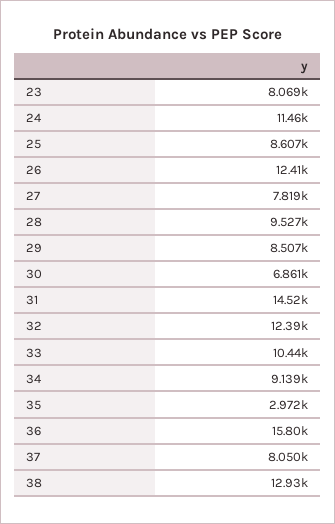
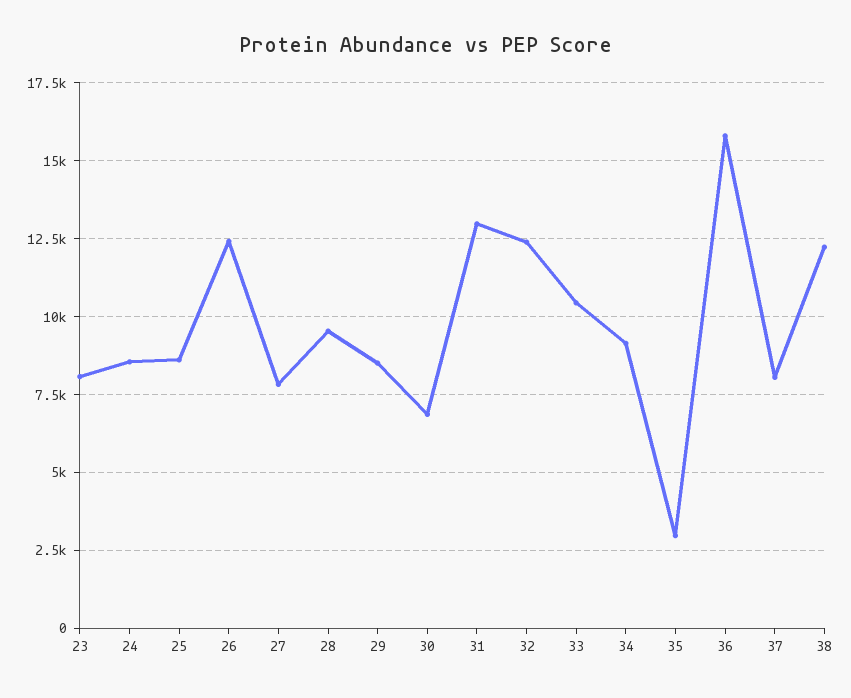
  {
    "23": 8069,
-   "24": 11460,
+   "24": 8500,
    "25": 8607,
    "26": 12410,
    "27": 7819,
    "28": 9527,
    "29": 8507,
    "30": 6861,
-   "31": 14520,
+   "31": 13000,
    "32": 12390,
    "33": 10440,
    "34": 9139,
    "35": 2972,
    "36": 15800,
    "37": 8050,
-   "38": 12930
+   "38": 12250
  }

